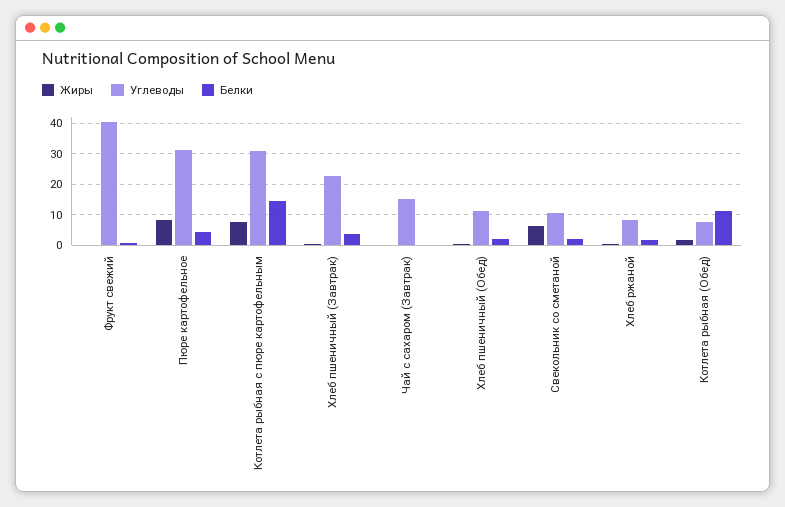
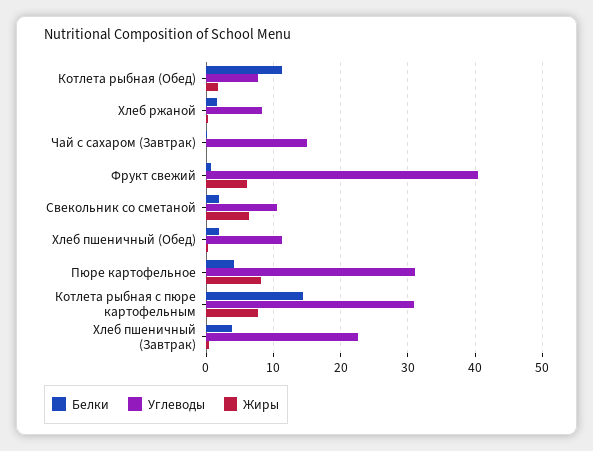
  {
    "Жиры": {
-     "Фрукт свежий": 0,
+     "Фрукт свежий": 6,
      "Пюре картофельное": 8,
      "Котлета рыбная с пюре картофельным": 8,
      "Хлеб пшеничный (Завтрак)": 0,
      "Чай с сахаром (Завтрак)": 0,
      "Хлеб пшеничный (Обед)": 0,
      "Свекольник со сметаной": 6,
      "Хлеб ржаной": 0,
      "Котлета рыбная (Обед)": 2
    },
    "Углеводы": {
      "Фрукт свежий": 41,
      "Пюре картофельное": 31,
      "Котлета рыбная с пюре картофельным": 31,
      "Хлеб пшеничный (Завтрак)": 23,
      "Чай с сахаром (Завтрак)": 15,
      "Хлеб пшеничный (Обед)": 11,
      "Свекольник со сметаной": 11,
      "Хлеб ржаной": 8,
      "Котлета рыбная (Обед)": 8
    },
    "Белки": {
      "Фрукт свежий": 1,
      "Пюре картофельное": 4,
      "Котлета рыбная с пюре картофельным": 14,
      "Хлеб пшеничный (Завтрак)": 4,
      "Чай с сахаром (Завтрак)": 0,
      "Хлеб пшеничный (Обед)": 2,
      "Свекольник со сметаной": 2,
      "Хлеб ржаной": 2,
      "Котлета рыбная (Обед)": 11
    }
  }

